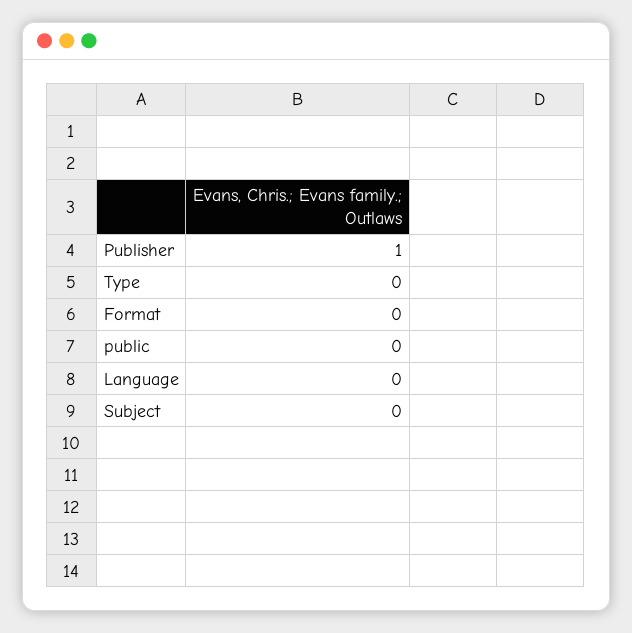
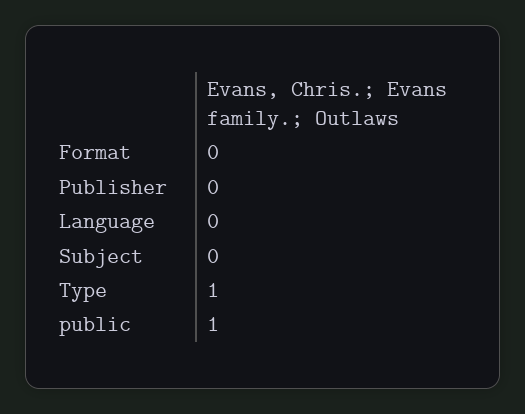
  {
-   "Publisher": 1,
+   "Publisher": 0,
-   "Type": 0,
+   "Type": 1,
    "Format": 0,
-   "public": 0,
+   "public": 1,
    "Language": 0,
    "Subject": 0
  }

